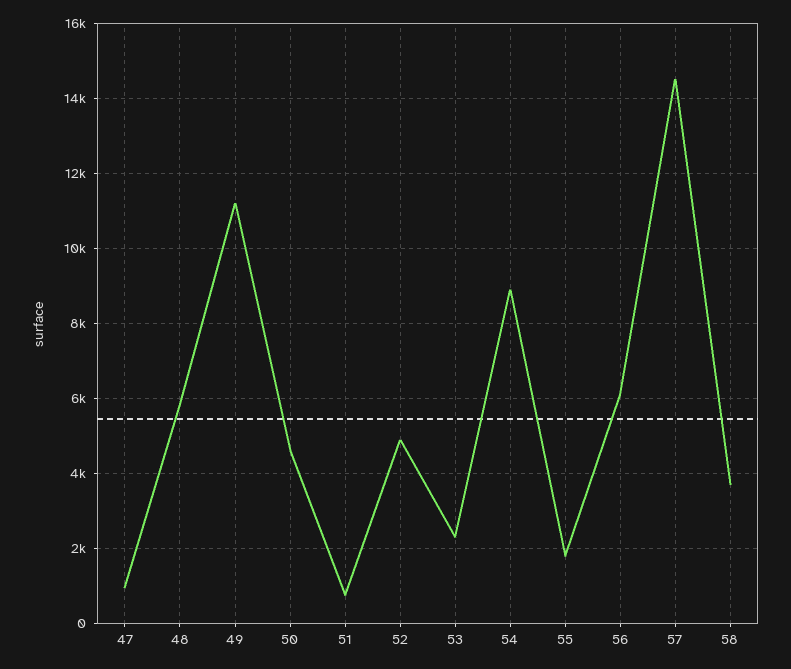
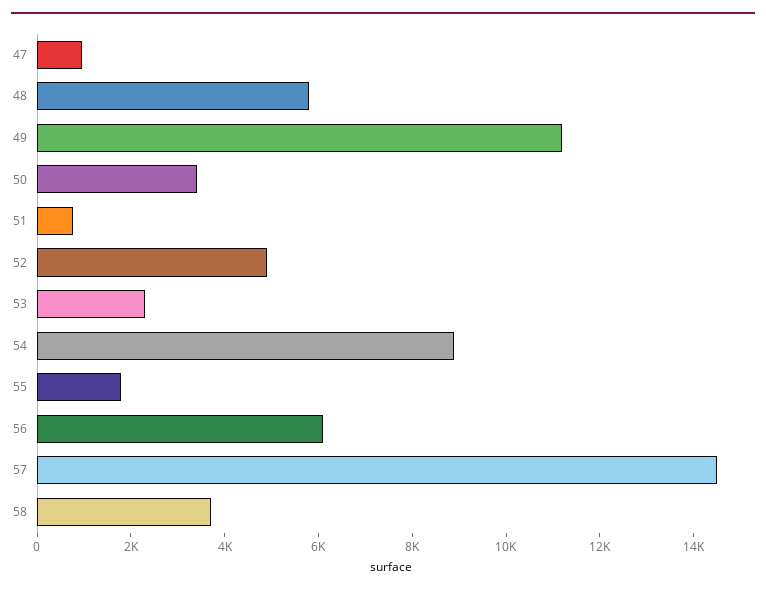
  {
    "47": 1000,
    "48": 5800,
    "49": 11200,
-   "50": 4600,
+   "50": 3500,
    "51": 800,
    "52": 5000,
    "53": 2400,
    "54": 9000,
    "55": 1800,
    "56": 6200,
    "57": 14600,
    "58": 3800
  }

